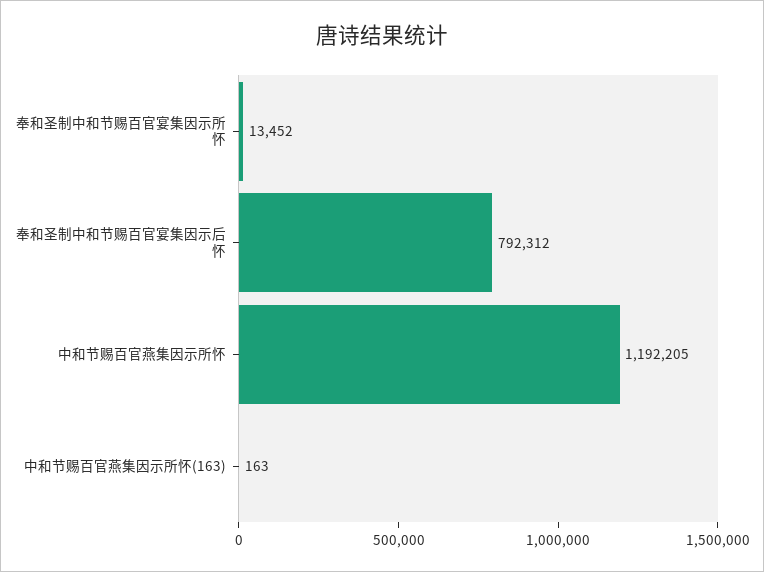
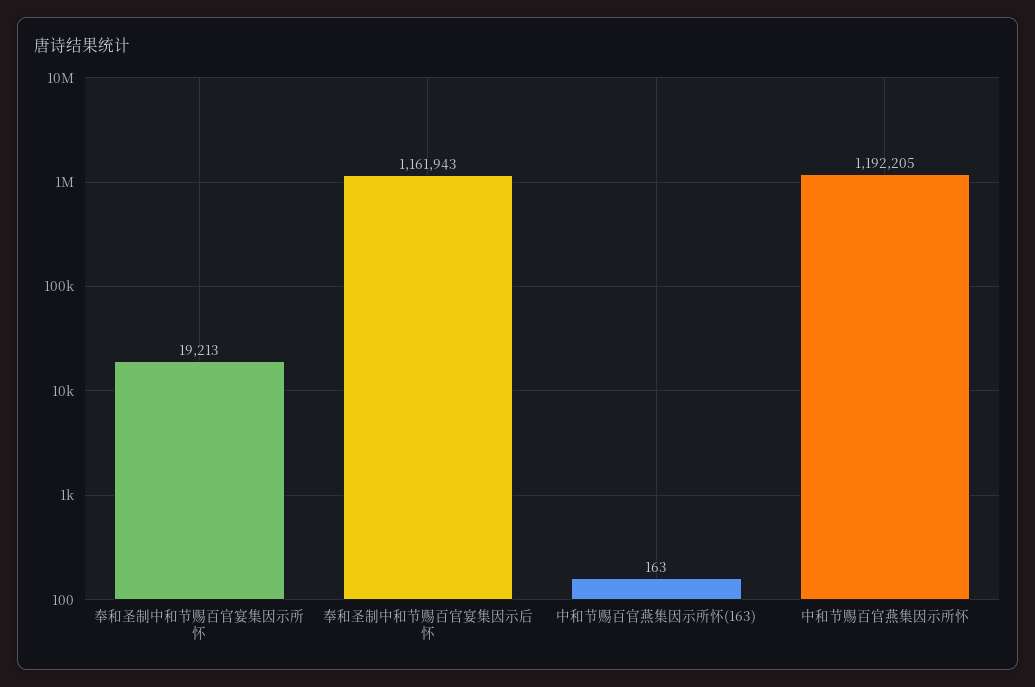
  {
-   "奉和圣制中和节赐百官宴集因示所怀": 13452,
+   "奉和圣制中和节赐百官宴集因示所怀": 19213,
-   "奉和圣制中和节赐百官宴集因示后怀": 792312,
+   "奉和圣制中和节赐百官宴集因示后怀": 1161943,
    "中和节赐百官燕集因示所怀": 1192205,
    "中和节赐百官燕集因示所怀(163)": 163
  }

